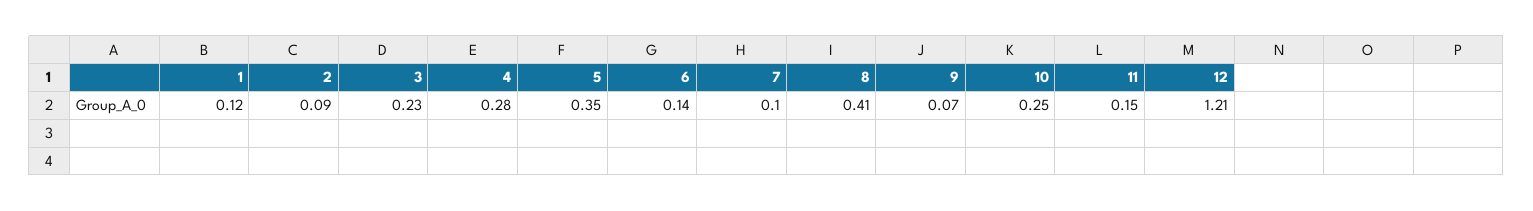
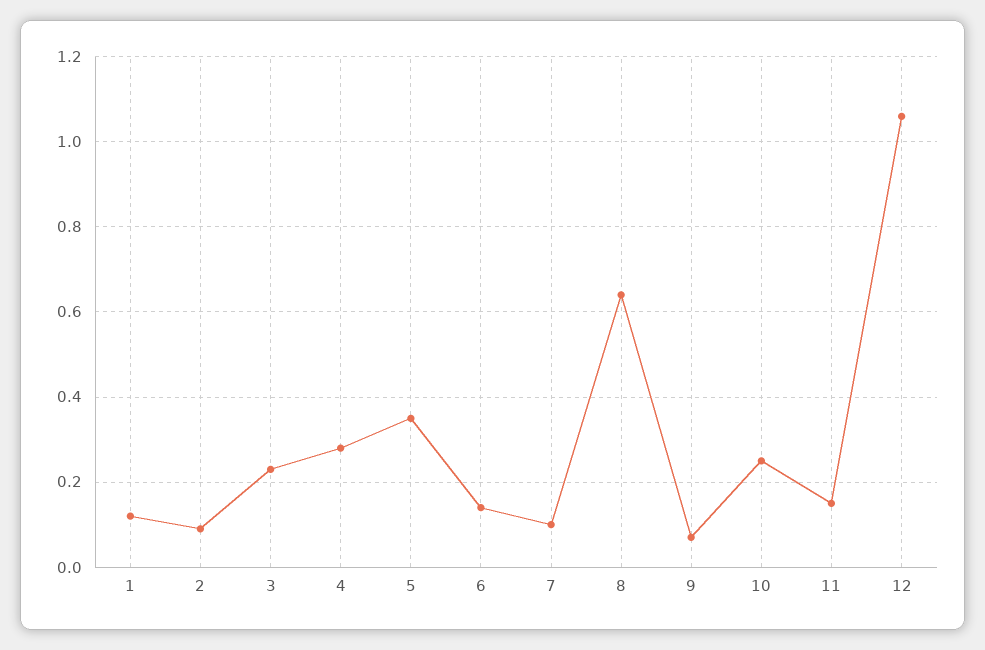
  {
    "1": 0.12,
    "2": 0.09,
    "3": 0.23,
    "4": 0.28,
    "5": 0.35,
    "6": 0.14,
    "7": 0.1,
-   "8": 0.41,
+   "8": 0.65,
    "9": 0.07,
    "10": 0.25,
    "11": 0.15,
-   "12": 1.21
+   "12": 1.05
  }

